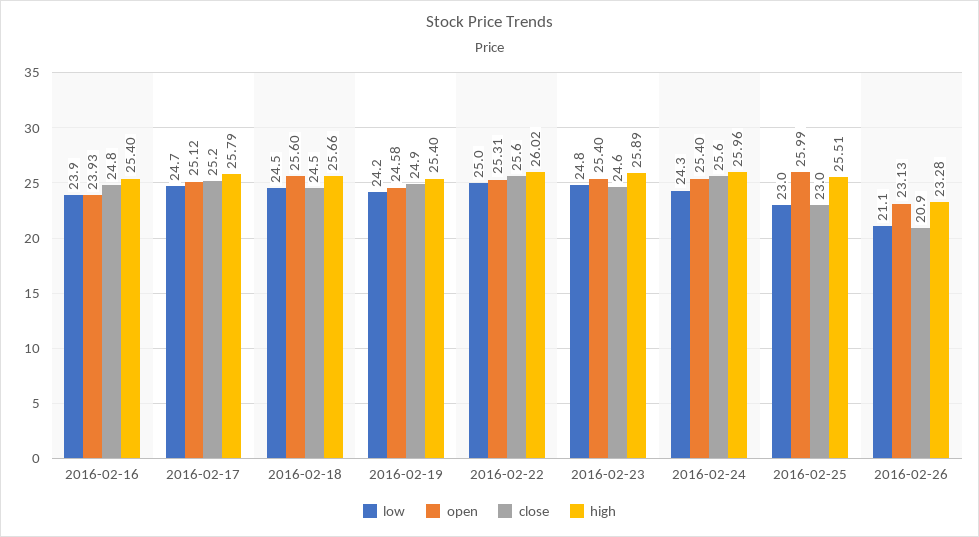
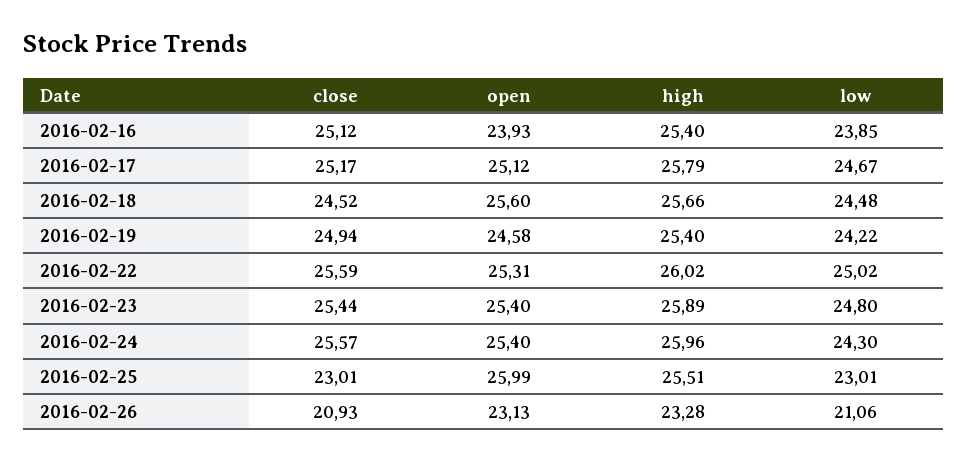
  {
    "low": {
      "2016-02-16": 23.85,
      "2016-02-17": 24.67,
      "2016-02-18": 24.48,
      "2016-02-19": 24.22,
      "2016-02-22": 25.02,
      "2016-02-23": 24.8,
      "2016-02-24": 24.3,
      "2016-02-25": 23.01,
      "2016-02-26": 21.06
    },
    "open": {
      "2016-02-16": 23.93,
      "2016-02-17": 25.12,
      "2016-02-18": 25.6,
      "2016-02-19": 24.58,
      "2016-02-22": 25.31,
      "2016-02-23": 25.4,
      "2016-02-24": 25.4,
      "2016-02-25": 25.99,
      "2016-02-26": 23.13
    },
    "close": {
-     "2016-02-16": 24.8,
+     "2016-02-16": 25.12,
      "2016-02-17": 25.17,
      "2016-02-18": 24.52,
      "2016-02-19": 24.94,
      "2016-02-22": 25.59,
-     "2016-02-23": 24.6,
+     "2016-02-23": 25.44,
      "2016-02-24": 25.57,
      "2016-02-25": 23.01,
      "2016-02-26": 20.93
    },
    "high": {
      "2016-02-16": 25.4,
      "2016-02-17": 25.79,
      "2016-02-18": 25.66,
      "2016-02-19": 25.4,
      "2016-02-22": 26.02,
      "2016-02-23": 25.89,
      "2016-02-24": 25.96,
      "2016-02-25": 25.51,
      "2016-02-26": 23.28
    }
  }

